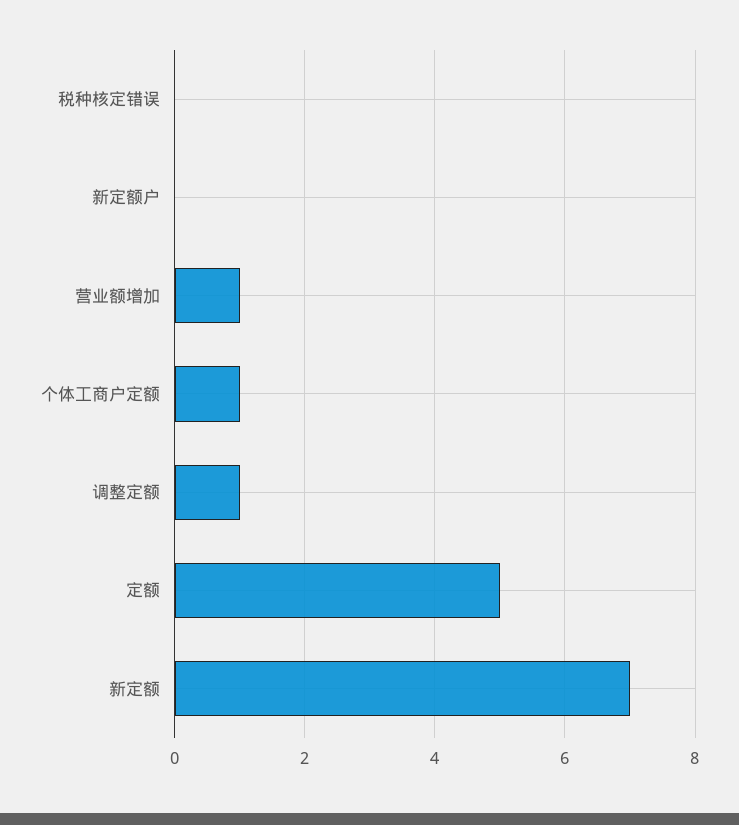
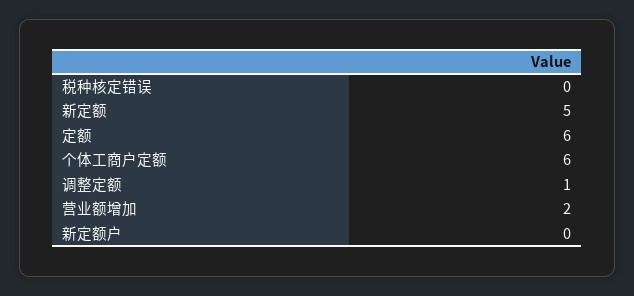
  {
    "税种核定错误": 0,
    "新定额户": 0,
-   "营业额增加": 1,
+   "营业额增加": 2,
-   "个体工商户定额": 1,
+   "个体工商户定额": 6,
    "调整定额": 1,
-   "定额": 5,
+   "定额": 6,
-   "新定额": 7
+   "新定额": 5
  }

